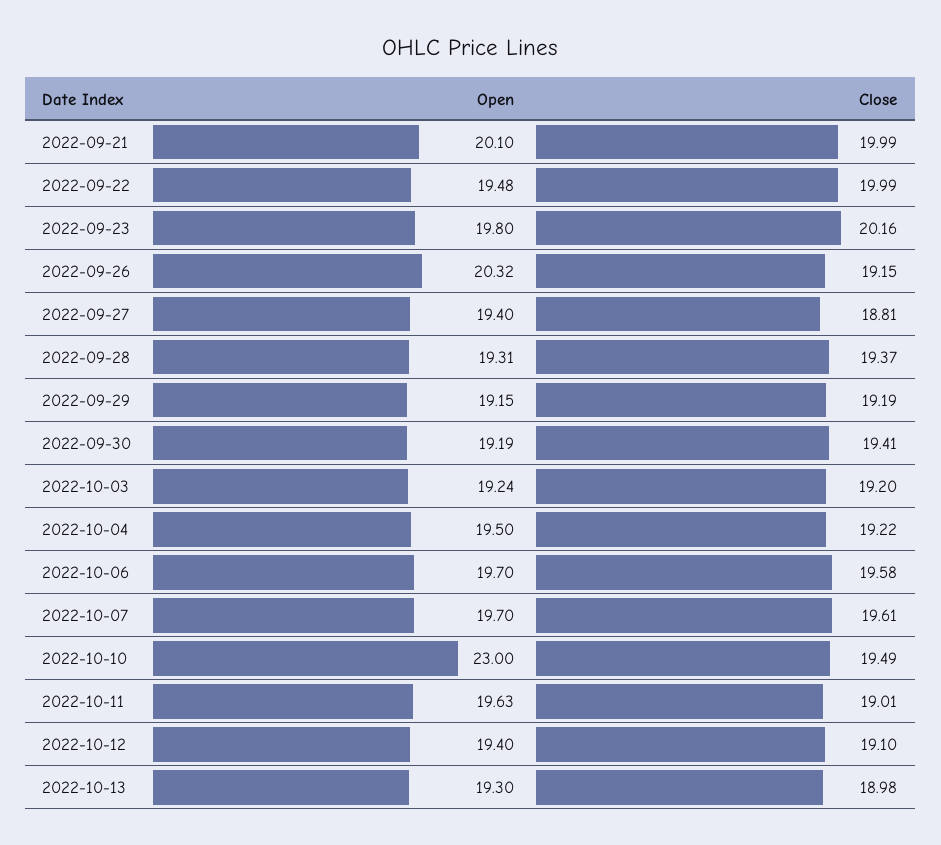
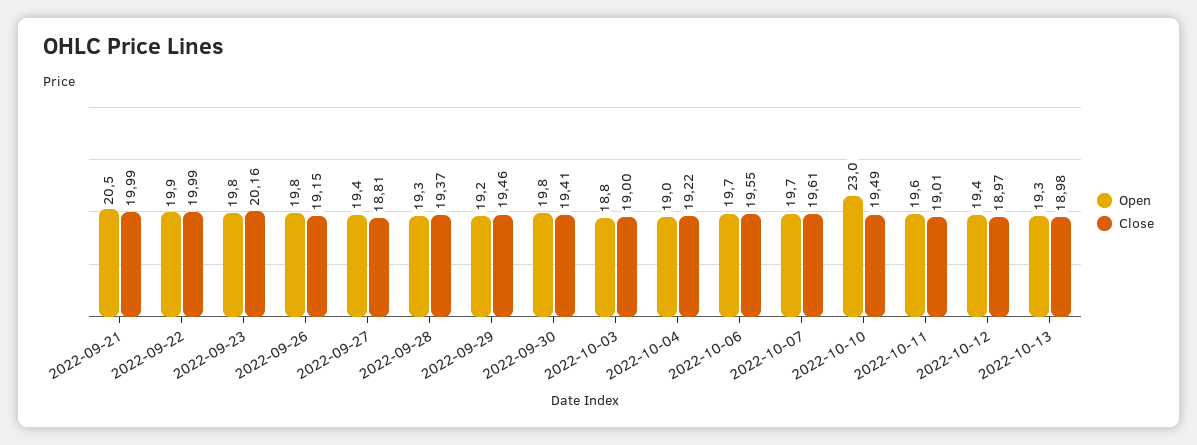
  {
    "Open": {
-     "2022-09-21": 20.1,
+     "2022-09-21": 20.5,
-     "2022-09-22": 19.48,
+     "2022-09-22": 19.9,
      "2022-09-23": 19.8,
-     "2022-09-26": 20.32,
+     "2022-09-26": 19.8,
      "2022-09-27": 19.4,
      "2022-09-28": 19.31,
      "2022-09-29": 19.15,
-     "2022-09-30": 19.19,
+     "2022-09-30": 19.8,
-     "2022-10-03": 19.24,
+     "2022-10-03": 18.8,
-     "2022-10-04": 19.5,
+     "2022-10-04": 19,
      "2022-10-06": 19.7,
      "2022-10-07": 19.7,
      "2022-10-10": 23,
      "2022-10-11": 19.63,
      "2022-10-12": 19.4,
      "2022-10-13": 19.3
    },
    "Close": {
      "2022-09-21": 19.99,
      "2022-09-22": 19.99,
      "2022-09-23": 20.16,
      "2022-09-26": 19.15,
      "2022-09-27": 18.81,
      "2022-09-28": 19.37,
-     "2022-09-29": 19.19,
+     "2022-09-29": 19.46,
      "2022-09-30": 19.41,
-     "2022-10-03": 19.2,
+     "2022-10-03": 19,
      "2022-10-04": 19.22,
-     "2022-10-06": 19.58,
+     "2022-10-06": 19.55,
      "2022-10-07": 19.61,
      "2022-10-10": 19.49,
      "2022-10-11": 19.01,
-     "2022-10-12": 19.1,
+     "2022-10-12": 18.97,
      "2022-10-13": 18.98
    }
  }

